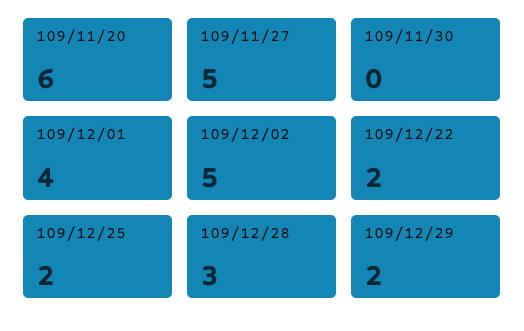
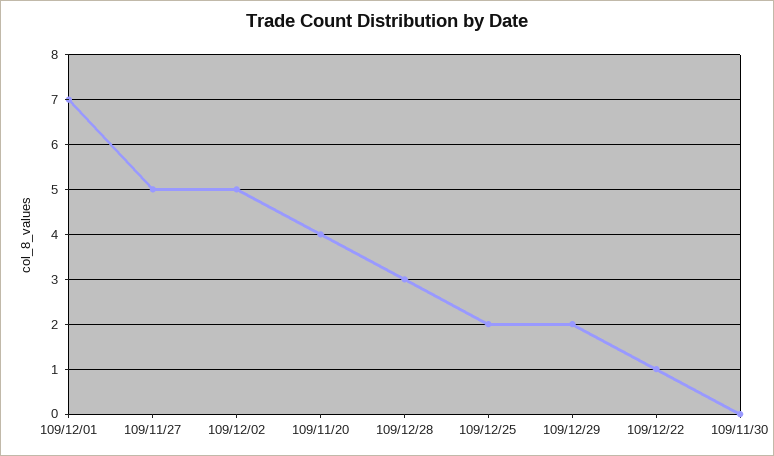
  {
-   "109/11/20": 6,
+   "109/11/20": 4,
    "109/11/27": 5,
    "109/11/30": 0,
-   "109/12/01": 4,
+   "109/12/01": 7,
    "109/12/02": 5,
-   "109/12/22": 2,
+   "109/12/22": 1,
    "109/12/25": 2,
    "109/12/28": 3,
    "109/12/29": 2
  }

